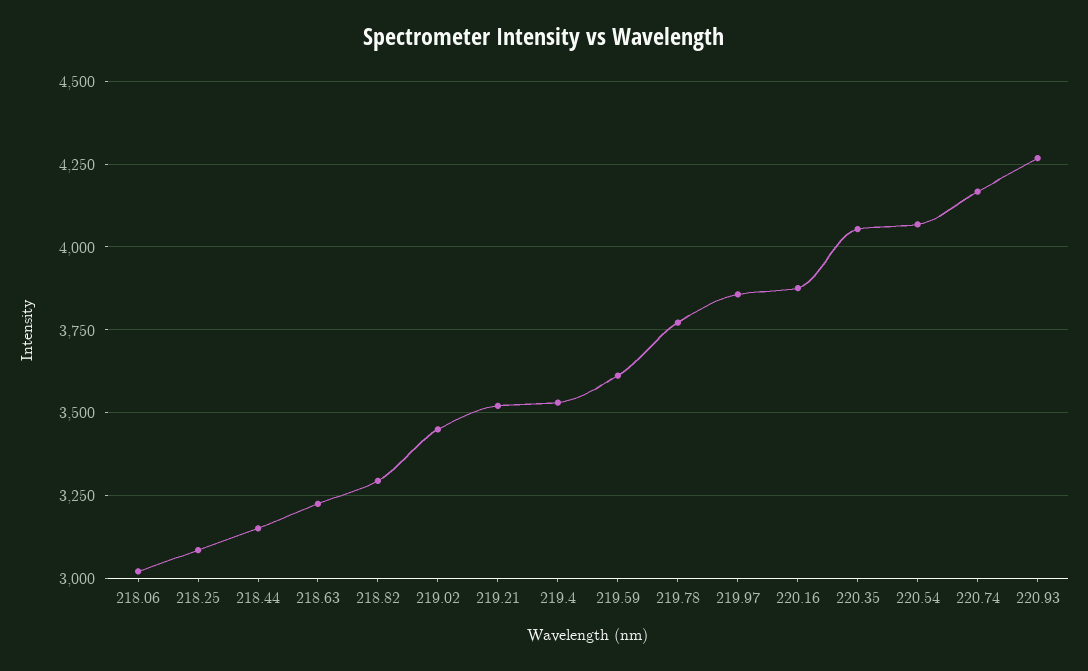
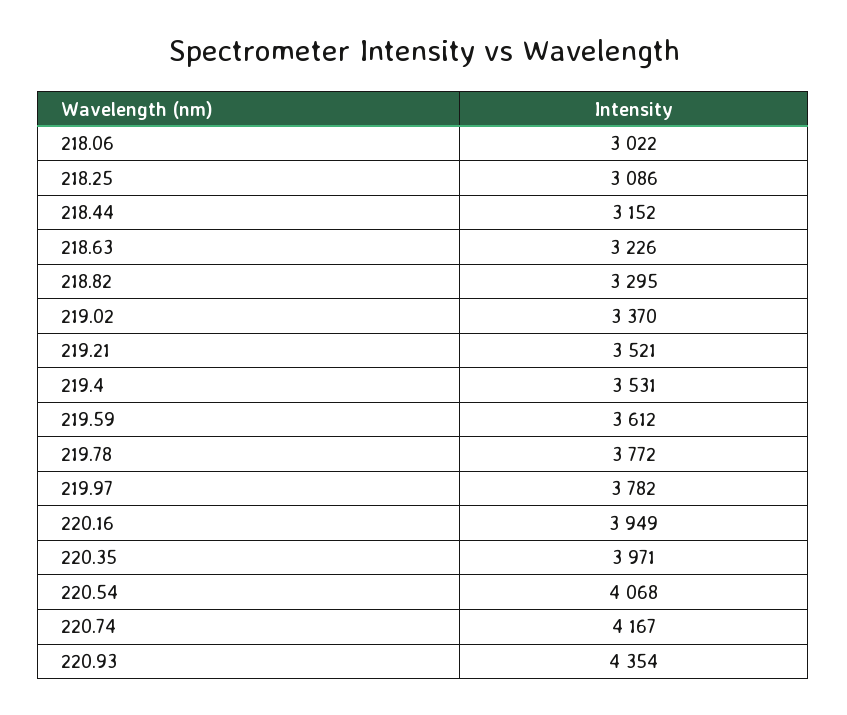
  {
    "218.06": 3022,
    "218.25": 3086,
    "218.44": 3152,
    "218.63": 3226,
    "218.82": 3295,
-   "219.02": 3450,
+   "219.02": 3370,
    "219.21": 3521,
    "219.4": 3531,
    "219.59": 3612,
    "219.78": 3772,
-   "219.97": 3850,
+   "219.97": 3782,
-   "220.16": 3875,
+   "220.16": 3949,
-   "220.35": 4050,
+   "220.35": 3971,
    "220.54": 4068,
    "220.74": 4167,
-   "220.93": 4275
+   "220.93": 4354
  }

